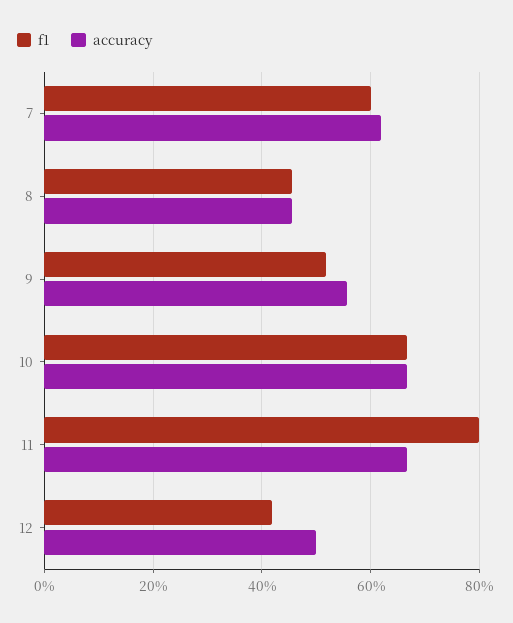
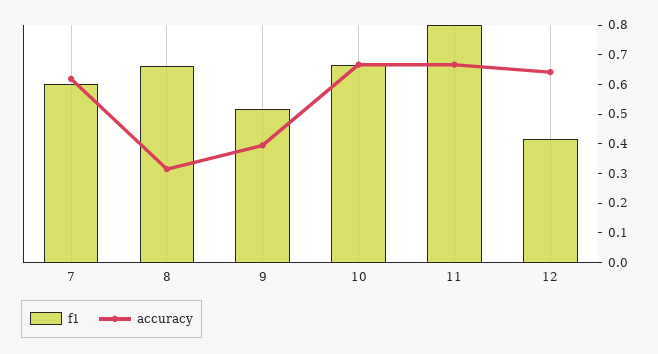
  {
    "f1": {
      "7": 0.6,
-     "8": 0.46,
+     "8": 0.65,
      "9": 0.52,
      "10": 0.66,
      "11": 0.8,
      "12": 0.42
    },
    "accuracy": {
      "7": 0.62,
-     "8": 0.46,
+     "8": 0.3,
-     "9": 0.56,
+     "9": 0.4,
      "10": 0.66,
      "11": 0.66,
-     "12": 0.5
+     "12": 0.65
    }
  }

